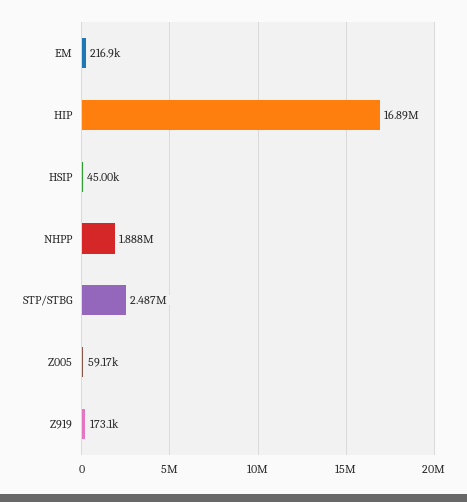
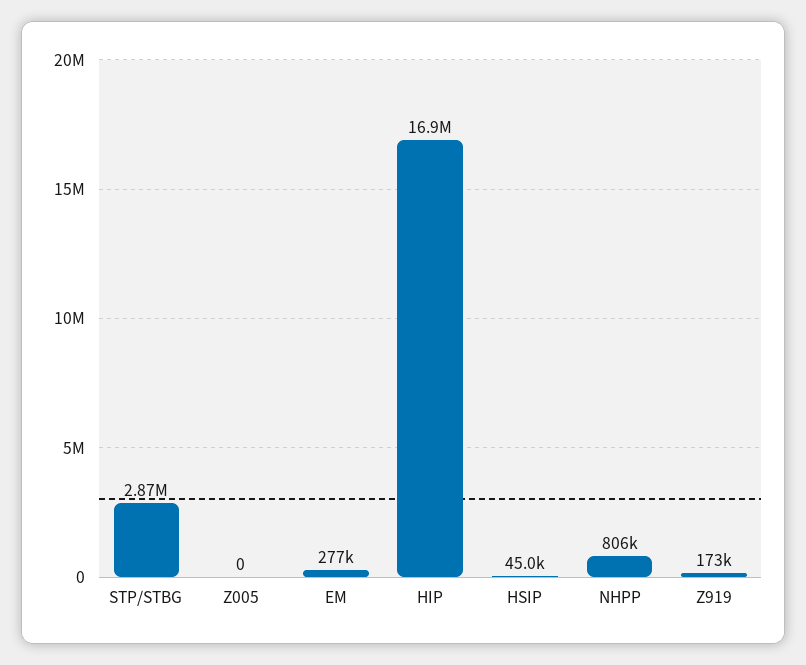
  {
-   "EM": 216900,
+   "EM": 277000,
    "HIP": 16890000,
    "HSIP": 45000,
-   "NHPP": 1888000,
+   "NHPP": 806000,
-   "STP/STBG": 2487000,
+   "STP/STBG": 2870000,
-   "Z005": 59170,
+   "Z005": 0,
    "Z919": 173100
  }

